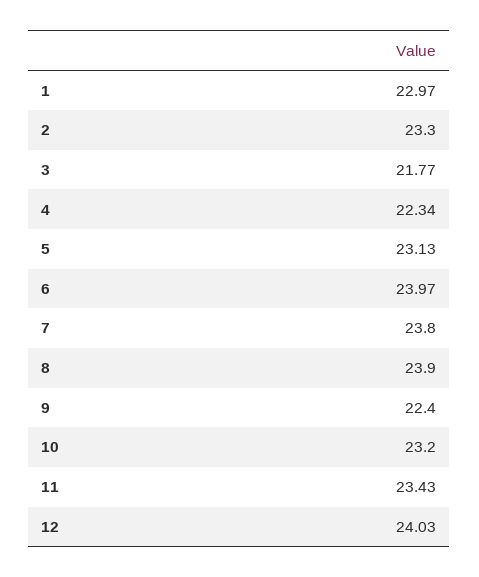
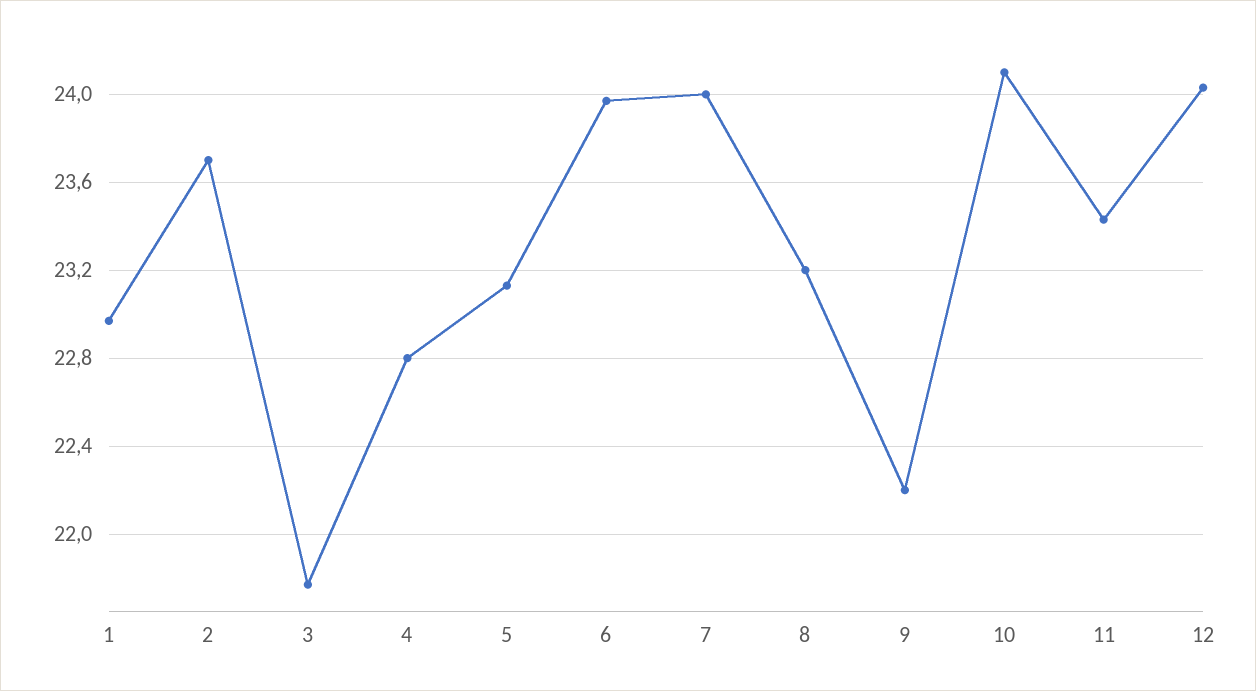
  {
    "1": 22.97,
-   "2": 23.3,
+   "2": 23.7,
    "3": 21.77,
-   "4": 22.34,
+   "4": 22.8,
    "5": 23.13,
    "6": 23.97,
-   "7": 23.8,
+   "7": 24,
-   "8": 23.9,
+   "8": 23.2,
-   "9": 22.4,
+   "9": 22.2,
-   "10": 23.2,
+   "10": 24.1,
    "11": 23.43,
    "12": 24.03
  }

